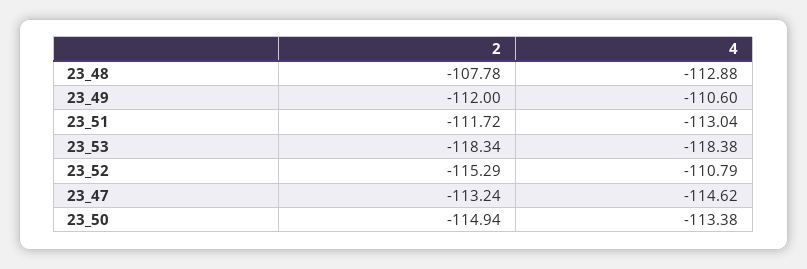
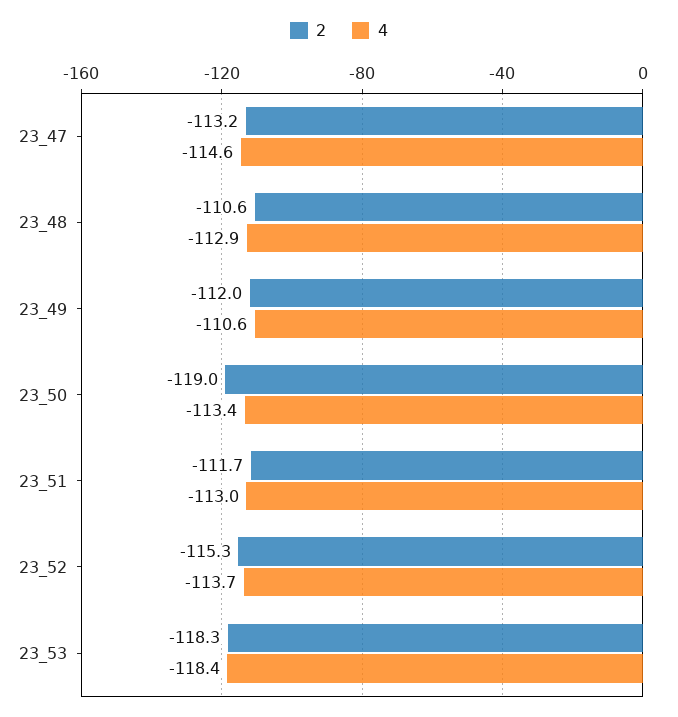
  {
    "2": {
-     "23_48": -107.78,
+     "23_48": -110.6,
      "23_49": -112,
      "23_51": -111.72,
      "23_53": -118.34,
      "23_52": -115.29,
      "23_47": -113.24,
-     "23_50": -114.94
+     "23_50": -119
    },
    "4": {
      "23_48": -112.88,
      "23_49": -110.6,
      "23_51": -113.04,
      "23_53": -118.38,
-     "23_52": -110.79,
+     "23_52": -113.7,
      "23_47": -114.62,
      "23_50": -113.38
    }
  }

